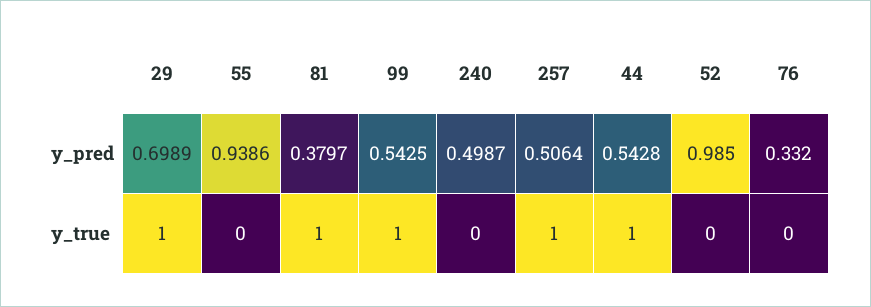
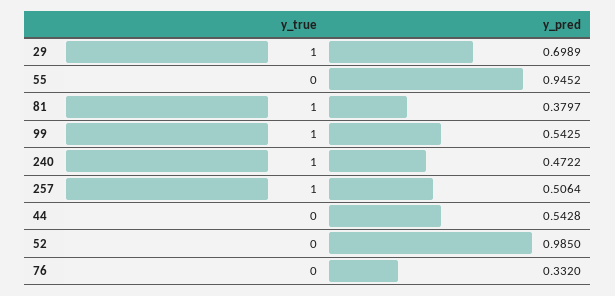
  {
    "29": {
      "y_pred": 0.6989,
      "y_true": 1
    },
    "55": {
-     "y_pred": 0.9386,
+     "y_pred": 0.9452,
      "y_true": 0
    },
    "81": {
      "y_pred": 0.3797,
      "y_true": 1
    },
    "99": {
      "y_pred": 0.5425,
      "y_true": 1
    },
    "240": {
-     "y_pred": 0.4987,
+     "y_pred": 0.4722,
-     "y_true": 0
+     "y_true": 1
    },
    "257": {
      "y_pred": 0.5064,
      "y_true": 1
    },
    "44": {
      "y_pred": 0.5428,
-     "y_true": 1
+     "y_true": 0
    },
    "52": {
      "y_pred": 0.985,
      "y_true": 0
    },
    "76": {
      "y_pred": 0.332,
      "y_true": 0
    }
  }

